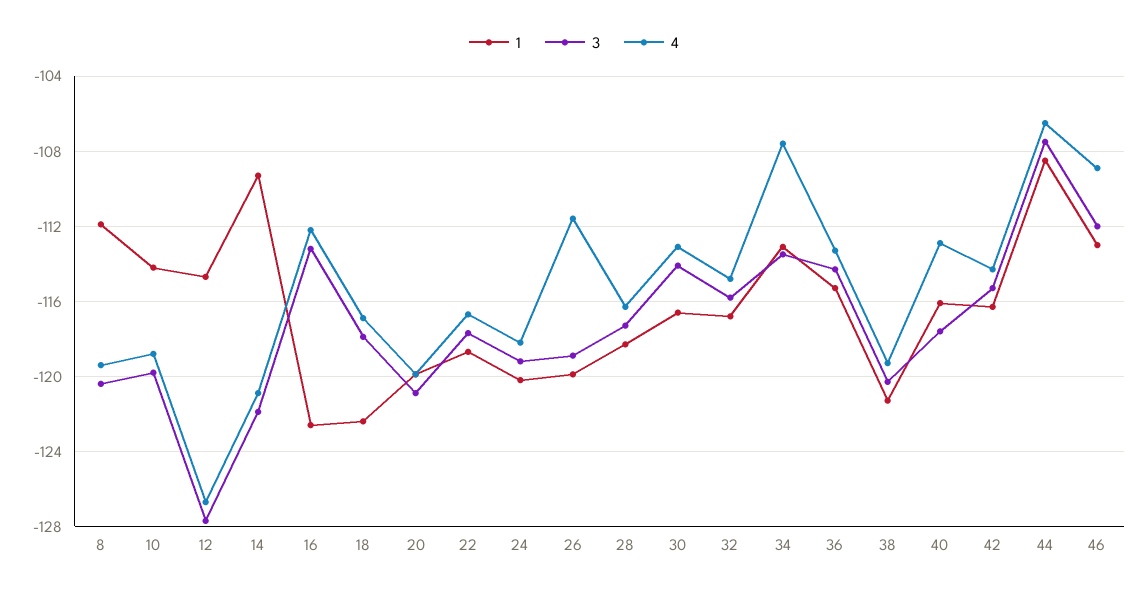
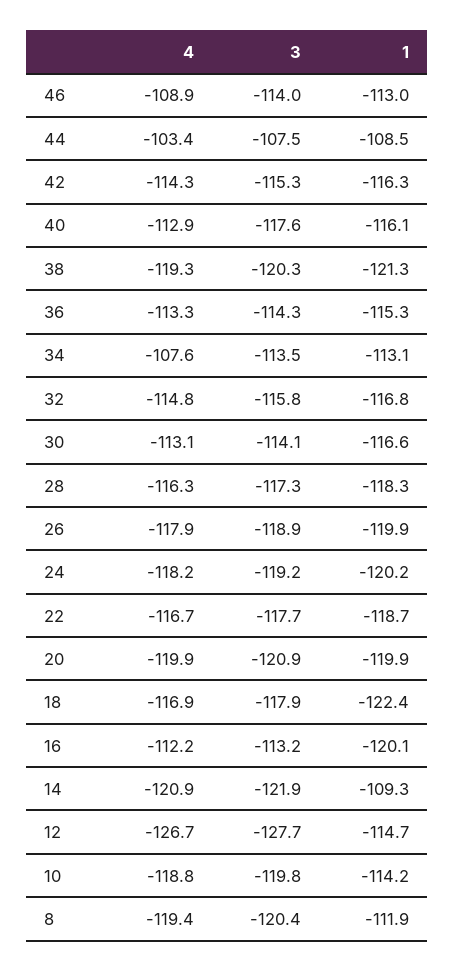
  {
    "1": {
      "8": -111.9,
      "10": -114.2,
      "12": -114.7,
      "14": -109.3,
-     "16": -122.5,
+     "16": -120.1,
      "18": -122.4,
      "20": -119.9,
      "22": -118.7,
      "24": -120.2,
      "26": -119.9,
      "28": -118.3,
      "30": -116.6,
      "32": -116.8,
      "34": -113.1,
      "36": -115.3,
      "38": -121.3,
      "40": -116.1,
      "42": -116.3,
      "44": -108.5,
      "46": -113
    },
    "3": {
      "8": -120.4,
      "10": -119.8,
      "12": -127.7,
      "14": -121.9,
      "16": -113.2,
      "18": -117.9,
      "20": -120.9,
      "22": -117.7,
      "24": -119.2,
      "26": -118.9,
      "28": -117.3,
      "30": -114.1,
      "32": -115.8,
      "34": -113.5,
      "36": -114.3,
      "38": -120.3,
      "40": -117.6,
      "42": -115.3,
      "44": -107.5,
-     "46": -112
+     "46": -114
    },
    "4": {
      "8": -119.4,
      "10": -118.8,
      "12": -126.7,
      "14": -120.9,
      "16": -112.2,
      "18": -116.9,
      "20": -119.9,
      "22": -116.7,
      "24": -118.2,
-     "26": -111.5,
+     "26": -117.9,
      "28": -116.3,
      "30": -113.1,
      "32": -114.8,
      "34": -107.6,
      "36": -113.3,
      "38": -119.3,
      "40": -112.9,
      "42": -114.3,
-     "44": -106.5,
+     "44": -103.4,
      "46": -108.9
    }
  }

